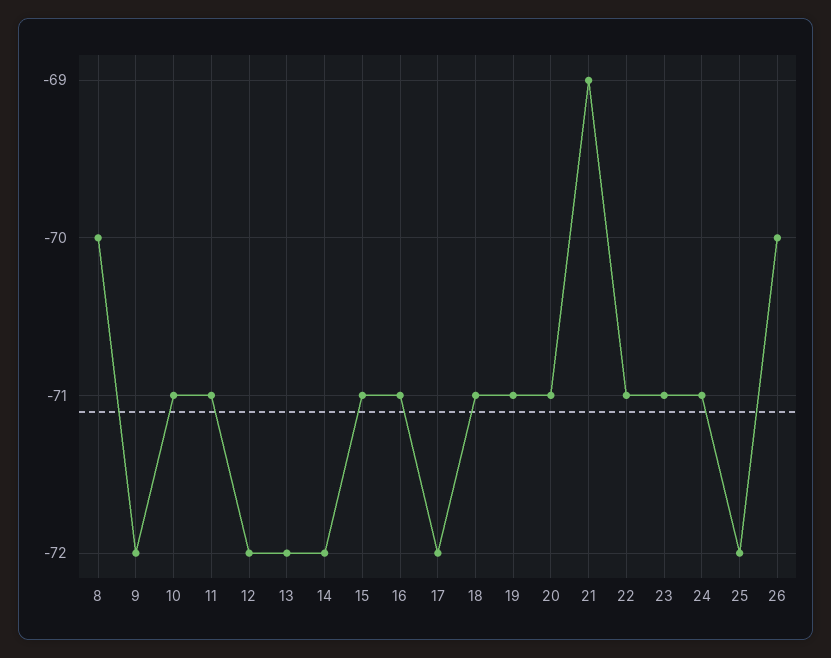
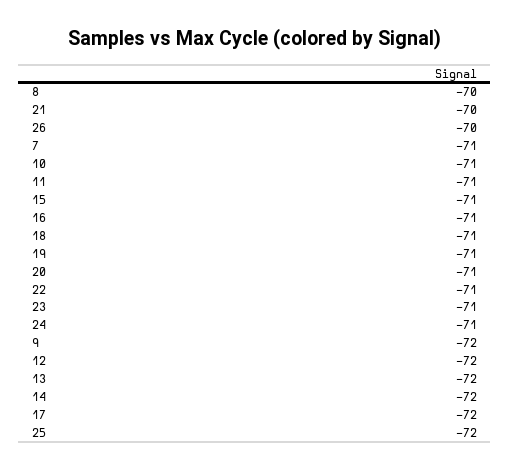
  {
    "8": -70,
    "9": -72,
    "10": -71,
    "11": -71,
    "12": -72,
    "13": -72,
    "14": -72,
    "15": -71,
    "16": -71,
    "17": -72,
    "18": -71,
    "19": -71,
    "20": -71,
-   "21": -69,
+   "21": -70,
    "22": -71,
    "23": -71,
    "24": -71,
    "25": -72,
-   "26": -70
+   "26": -70,
+   "7": -71
  }

